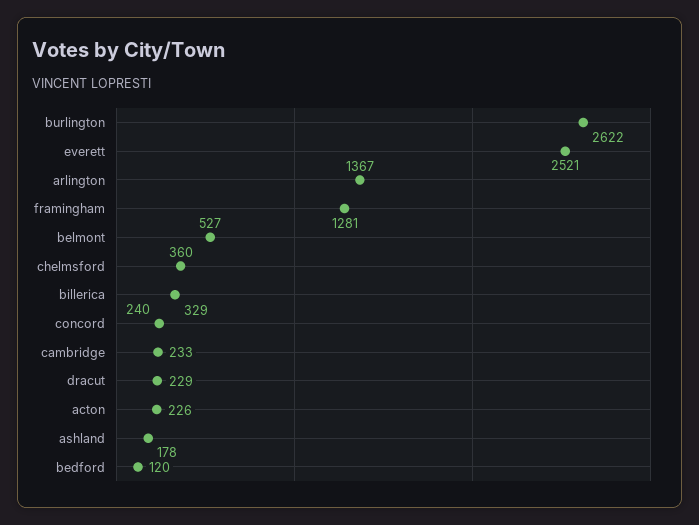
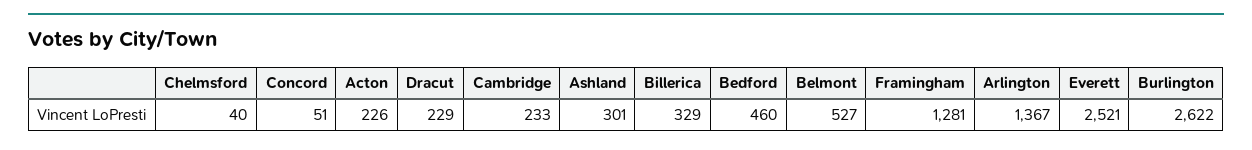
  {
    "burlington": 2622,
    "everett": 2521,
    "arlington": 1367,
    "framingham": 1281,
    "belmont": 527,
-   "chelmsford": 360,
+   "chelmsford": 40,
    "billerica": 329,
-   "concord": 240,
+   "concord": 51,
    "cambridge": 233,
    "dracut": 229,
    "acton": 226,
-   "ashland": 178,
+   "ashland": 301,
-   "bedford": 120
+   "bedford": 460
  }

